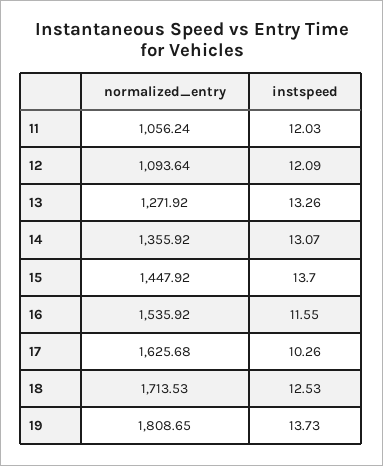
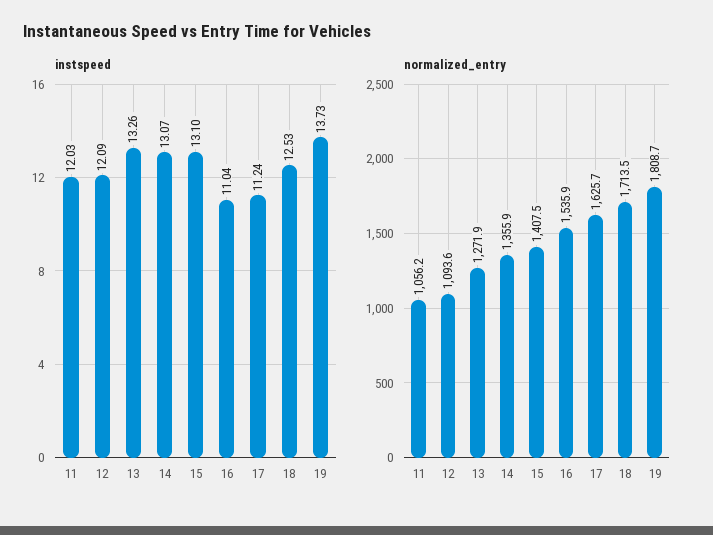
  {
    "normalized_entry": {
      "11": 1056.24,
      "12": 1093.64,
      "13": 1271.92,
      "14": 1355.92,
-     "15": 1447.92,
+     "15": 1407.5,
      "16": 1535.92,
      "17": 1625.68,
      "18": 1713.53,
      "19": 1808.65
    },
    "instspeed": {
      "11": 12.03,
      "12": 12.09,
      "13": 13.26,
      "14": 13.07,
-     "15": 13.7,
+     "15": 13.1,
-     "16": 11.55,
+     "16": 11.04,
-     "17": 10.26,
+     "17": 11.24,
      "18": 12.53,
      "19": 13.73
    }
  }

